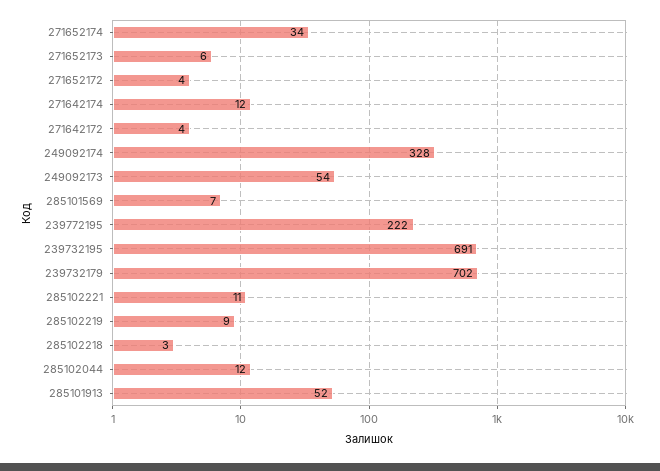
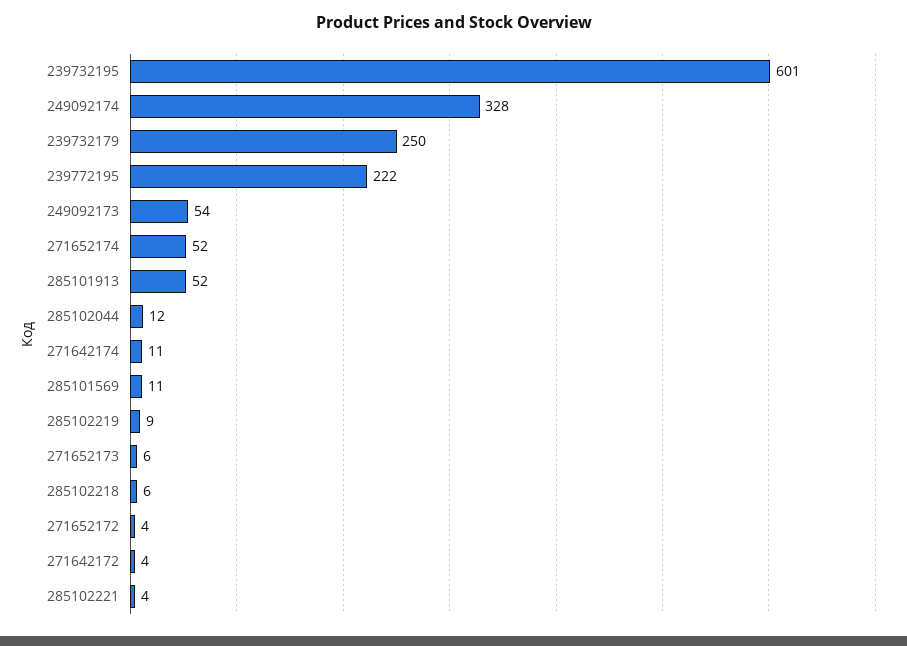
  {
-   "271652174": 34,
+   "271652174": 52,
    "271652173": 6,
    "271652172": 4,
-   "271642174": 12,
+   "271642174": 11,
    "271642172": 4,
    "249092174": 328,
    "249092173": 54,
-   "285101569": 7,
+   "285101569": 11,
    "239772195": 222,
-   "239732195": 691,
+   "239732195": 601,
-   "239732179": 702,
+   "239732179": 250,
-   "285102221": 11,
+   "285102221": 4,
    "285102219": 9,
-   "285102218": 3,
+   "285102218": 6,
    "285102044": 12,
    "285101913": 52
  }

